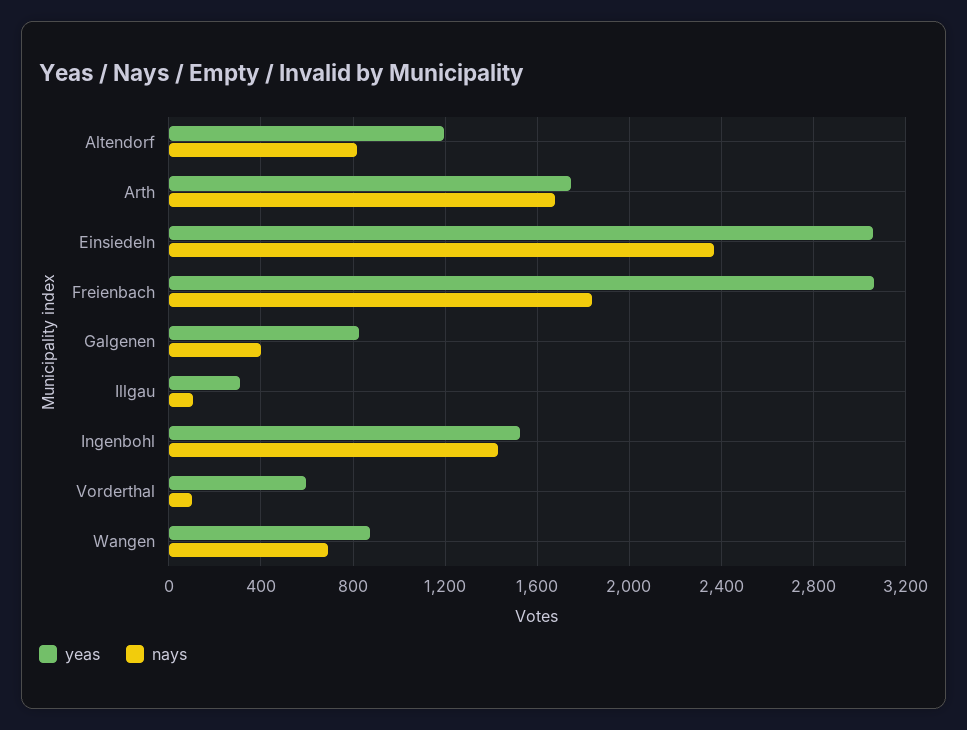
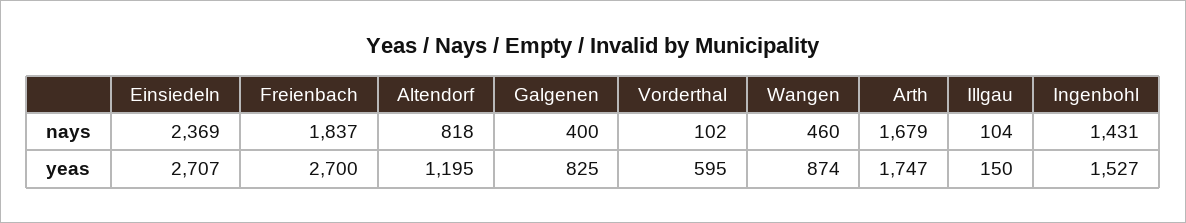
  {
    "yeas": {
      "Altendorf": 1195,
      "Arth": 1747,
-     "Einsiedeln": 3050,
+     "Einsiedeln": 2707,
-     "Freienbach": 3050,
+     "Freienbach": 2700,
      "Galgenen": 825,
-     "Illgau": 300,
+     "Illgau": 150,
      "Ingenbohl": 1527,
      "Vorderthal": 595,
      "Wangen": 874
    },
    "nays": {
      "Altendorf": 818,
      "Arth": 1679,
      "Einsiedeln": 2369,
      "Freienbach": 1837,
      "Galgenen": 400,
      "Illgau": 104,
      "Ingenbohl": 1431,
      "Vorderthal": 102,
-     "Wangen": 700
+     "Wangen": 460
    }
  }

